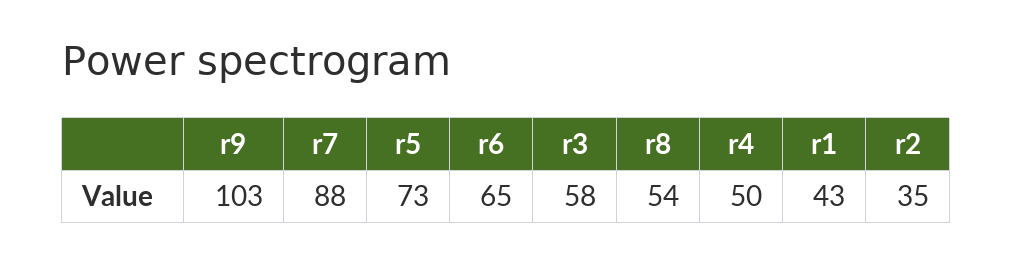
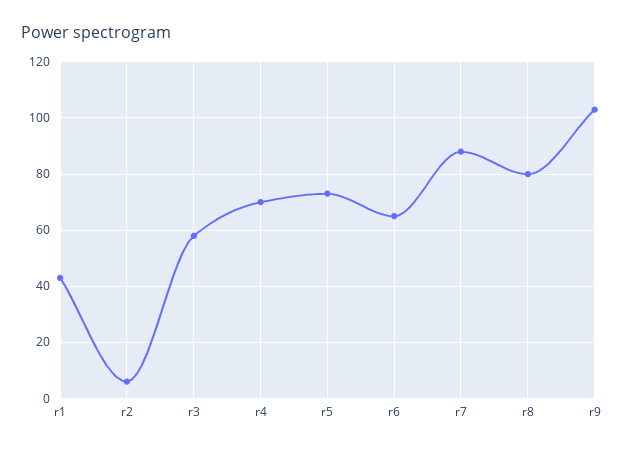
  {
    "r9": 103,
    "r7": 88,
    "r5": 73,
    "r6": 65,
    "r3": 58,
-   "r8": 54,
+   "r8": 80,
-   "r4": 50,
+   "r4": 70,
    "r1": 43,
-   "r2": 35
+   "r2": 5
  }

